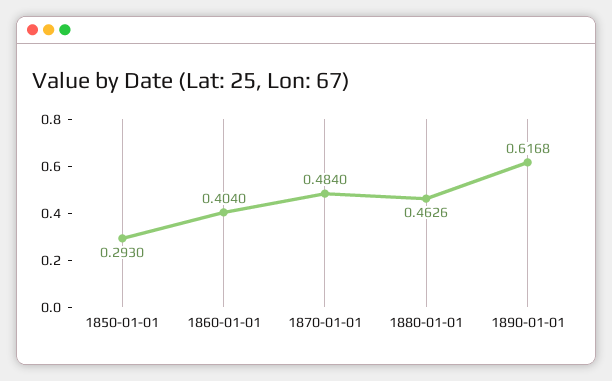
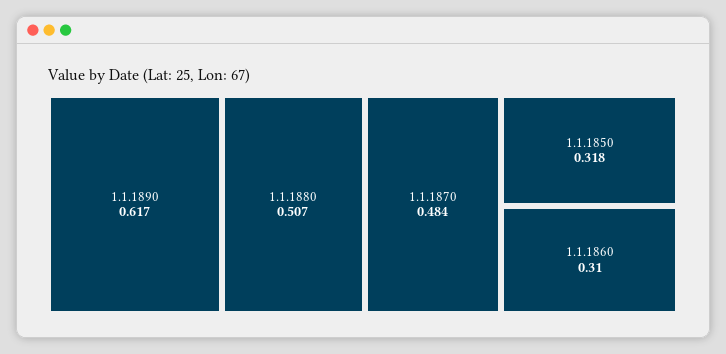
  {
-   "1850-01-01": 0.293,
+   "1850-01-01": 0.318,
-   "1860-01-01": 0.404,
+   "1860-01-01": 0.31,
    "1870-01-01": 0.484,
-   "1880-01-01": 0.4626,
+   "1880-01-01": 0.507,
    "1890-01-01": 0.6168
  }

